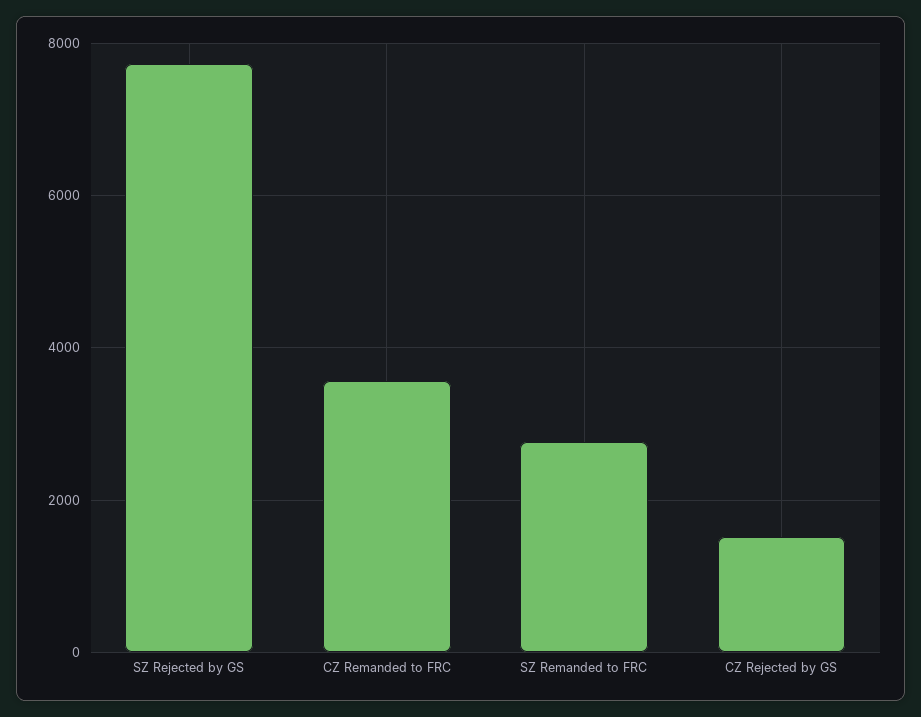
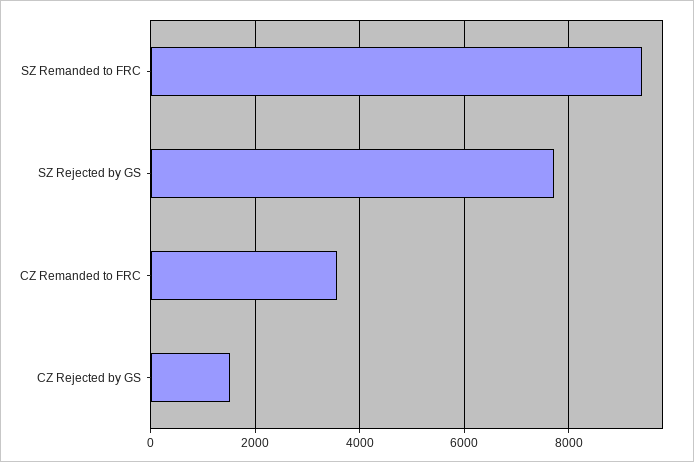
  {
    "SZ Rejected by GS": 7800,
    "CZ Remanded to FRC": 3600,
-   "SZ Remanded to FRC": 2800,
+   "SZ Remanded to FRC": 9400,
    "CZ Rejected by GS": 1600
  }

